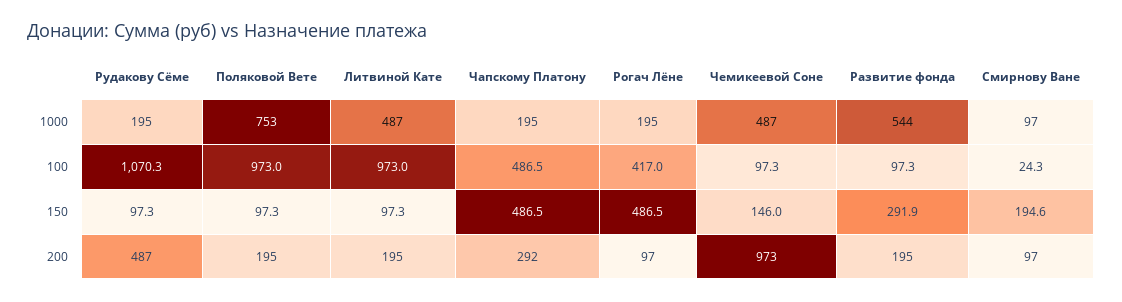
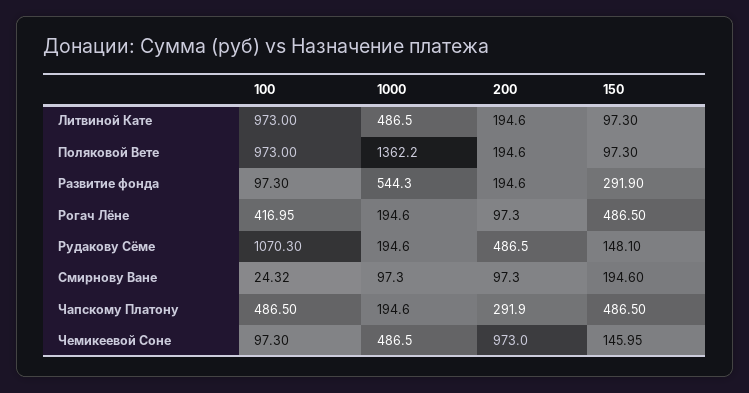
  {
    "Рудакову Сёме": {
      "1000": 194.6,
      "100": 1070.3,
-     "150": 97.3,
+     "150": 148.1,
      "200": 486.5
    },
    "Поляковой Вете": {
-     "1000": 753,
+     "1000": 1362.2,
      "100": 973,
      "150": 97.3,
      "200": 194.6
    },
    "Литвиной Кате": {
      "1000": 486.5,
      "100": 973,
      "150": 97.3,
      "200": 194.6
    },
    "Чапскому Платону": {
      "1000": 194.6,
      "100": 486.5,
      "150": 486.5,
      "200": 291.9
    },
    "Рогач Лёне": {
      "1000": 194.6,
      "100": 416.95,
      "150": 486.5,
      "200": 97.3
    },
    "Чемикеевой Соне": {
      "1000": 486.5,
      "100": 97.3,
      "150": 145.95,
      "200": 973
    },
    "Развитие фонда": {
      "1000": 544.3,
      "100": 97.3,
      "150": 291.9,
      "200": 194.6
    },
    "Смирнову Ване": {
      "1000": 97.3,
      "100": 24.32,
      "150": 194.6,
      "200": 97.3
    }
  }

